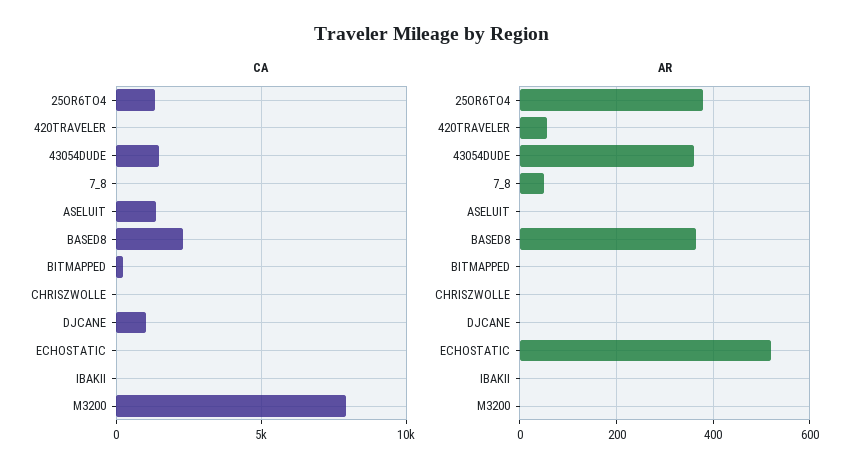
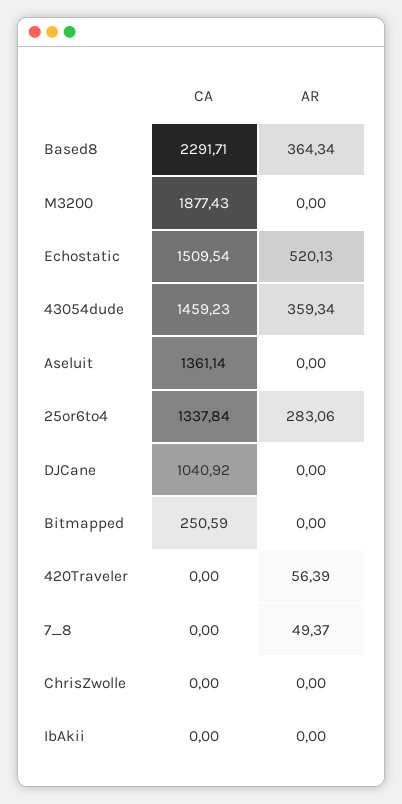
  {
    "CA": {
      "25OR6TO4": 1337.84,
      "420TRAVELER": 0,
      "43054DUDE": 1459.23,
      "7_8": 0,
      "ASELUIT": 1361.14,
      "BASED8": 2291.71,
      "BITMAPPED": 250.59,
      "CHRISZWOLLE": 0,
      "DJCANE": 1040.92,
-     "ECHOSTATIC": 0,
+     "ECHOSTATIC": 1509.54,
      "IBAKII": 0,
-     "M3200": 8000
+     "M3200": 1877.43
    },
    "AR": {
-     "25OR6TO4": 380,
+     "25OR6TO4": 283.06,
      "420TRAVELER": 56.39,
      "43054DUDE": 359.34,
      "7_8": 49.37,
      "ASELUIT": 0,
      "BASED8": 364.34,
      "BITMAPPED": 0,
      "CHRISZWOLLE": 0,
      "DJCANE": 0,
      "ECHOSTATIC": 520.13,
      "IBAKII": 0,
      "M3200": 0
    }
  }

